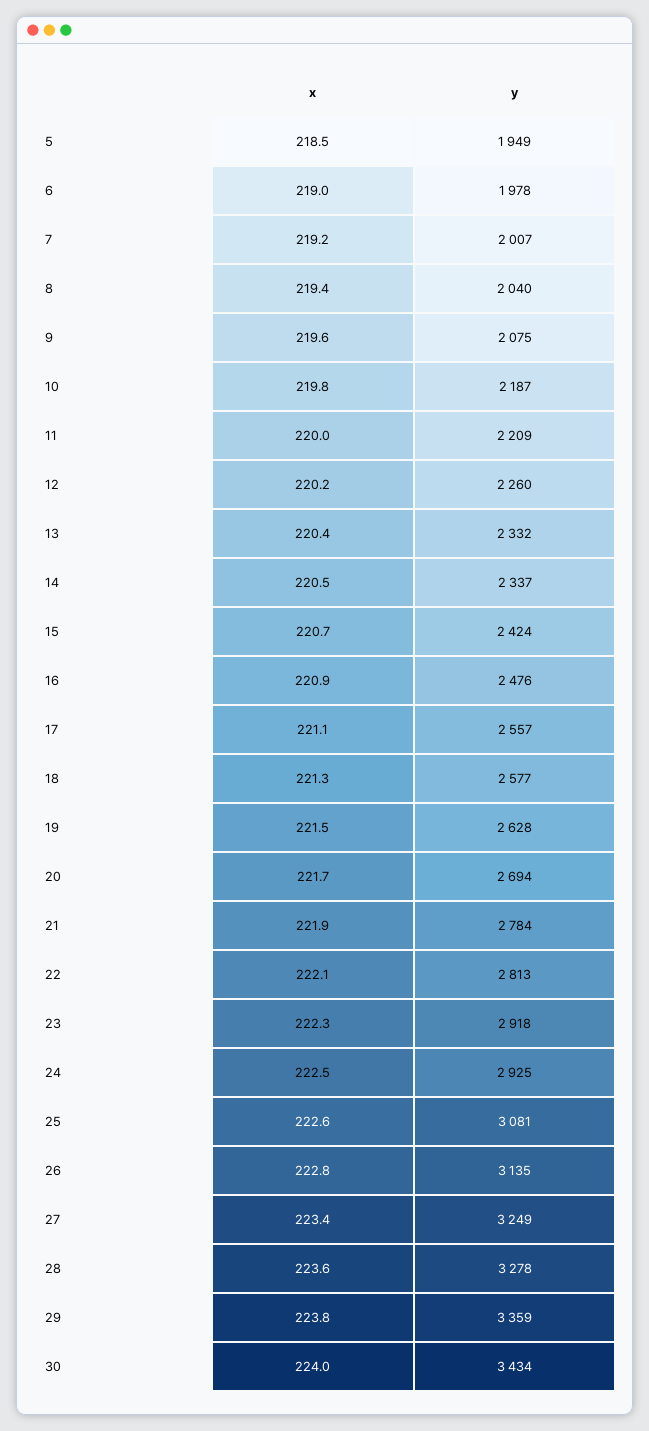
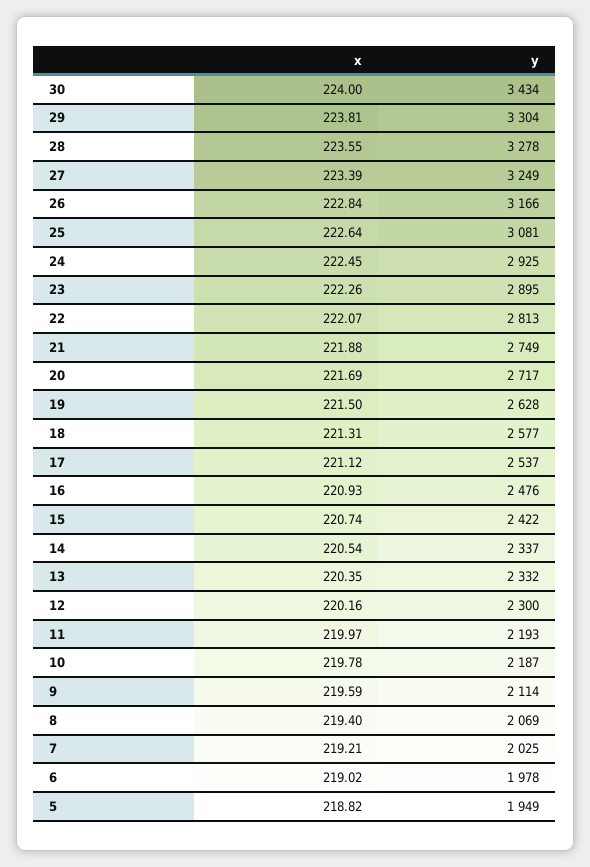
  {
    "x": {
-     "5": 218.5,
+     "5": 218.82,
      "6": 219.02,
      "7": 219.21,
      "8": 219.4,
      "9": 219.59,
      "10": 219.78,
      "11": 219.97,
      "12": 220.16,
      "13": 220.35,
      "14": 220.54,
      "15": 220.74,
      "16": 220.93,
      "17": 221.12,
      "18": 221.31,
      "19": 221.5,
      "20": 221.69,
      "21": 221.88,
      "22": 222.07,
      "23": 222.26,
      "24": 222.45,
      "25": 222.64,
      "26": 222.84,
      "27": 223.39,
      "28": 223.55,
      "29": 223.81,
      "30": 224
    },
    "y": {
      "5": 1949,
      "6": 1978,
-     "7": 2007,
+     "7": 2025,
-     "8": 2040,
+     "8": 2069,
-     "9": 2075,
+     "9": 2114,
      "10": 2187,
-     "11": 2209,
+     "11": 2193,
-     "12": 2260,
+     "12": 2300,
      "13": 2332,
      "14": 2337,
-     "15": 2424,
+     "15": 2422,
      "16": 2476,
-     "17": 2557,
+     "17": 2537,
      "18": 2577,
      "19": 2628,
-     "20": 2694,
+     "20": 2717,
-     "21": 2784,
+     "21": 2749,
      "22": 2813,
-     "23": 2918,
+     "23": 2895,
      "24": 2925,
      "25": 3081,
-     "26": 3135,
+     "26": 3166,
      "27": 3249,
      "28": 3278,
-     "29": 3359,
+     "29": 3304,
      "30": 3434
    }
  }

